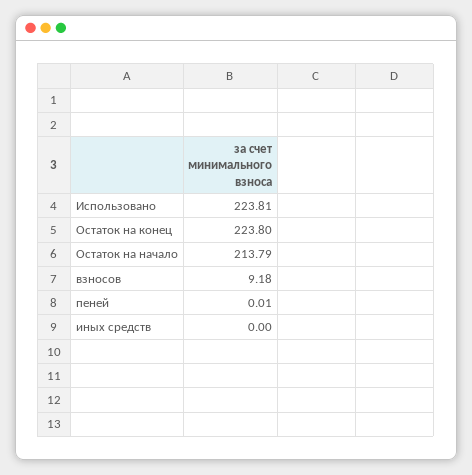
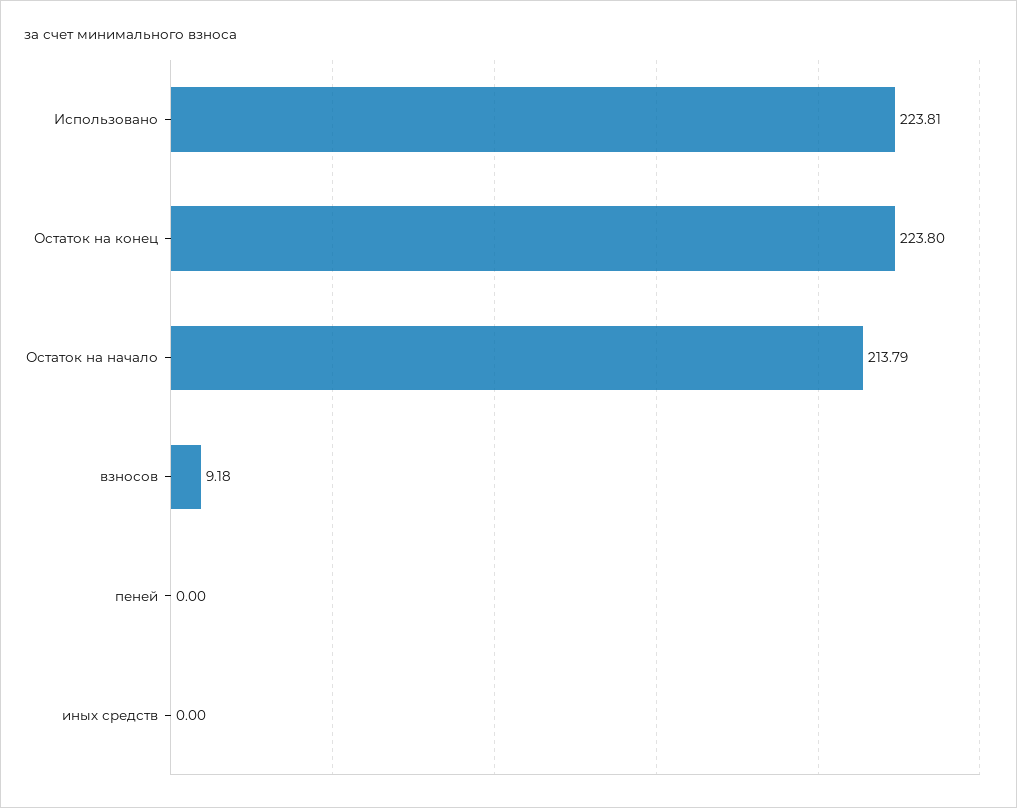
  {
    "Использовано": 223.81,
    "Остаток на конец": 223.8,
    "Остаток на начало": 213.79,
    "взносов": 9.18,
-   "пеней": 0.01,
+   "пеней": 0,
    "иных средств": 0
  }

